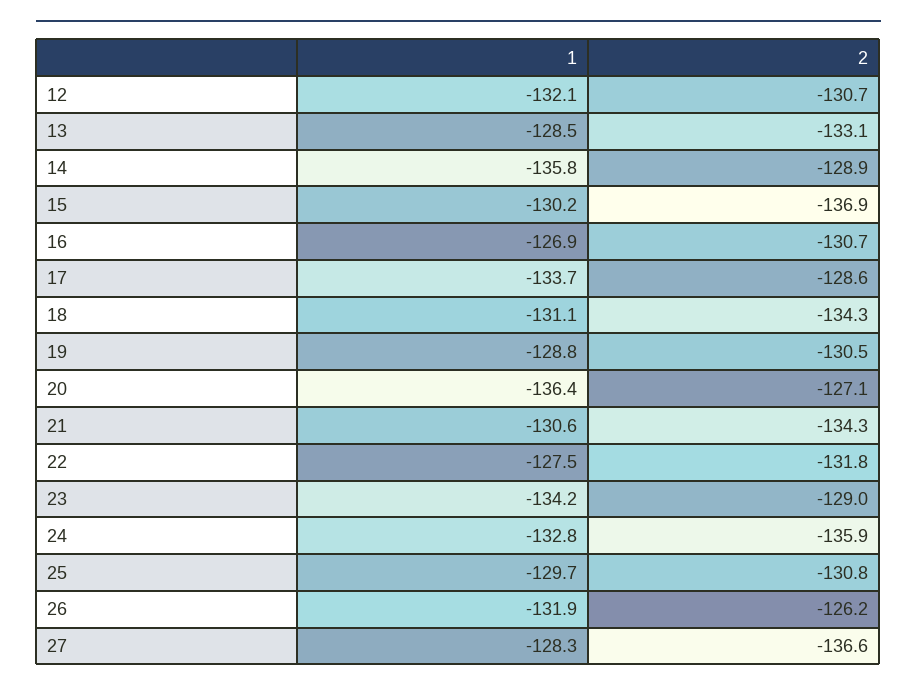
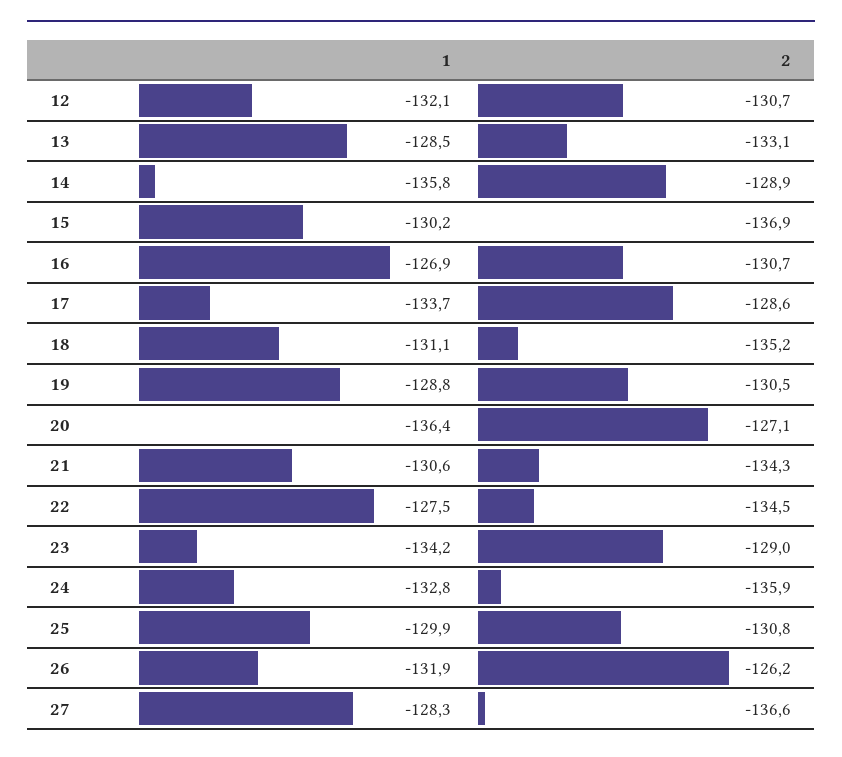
  {
    "1": {
      "12": -132.1,
      "13": -128.5,
      "14": -135.8,
      "15": -130.2,
      "16": -126.9,
      "17": -133.7,
      "18": -131.1,
      "19": -128.8,
      "20": -136.4,
      "21": -130.6,
      "22": -127.5,
      "23": -134.2,
      "24": -132.8,
-     "25": -129.7,
+     "25": -129.9,
      "26": -131.9,
      "27": -128.3
    },
    "2": {
      "12": -130.7,
      "13": -133.1,
      "14": -128.9,
      "15": -136.9,
      "16": -130.7,
      "17": -128.6,
-     "18": -134.3,
+     "18": -135.2,
      "19": -130.5,
      "20": -127.1,
      "21": -134.3,
-     "22": -131.8,
+     "22": -134.5,
      "23": -129,
      "24": -135.9,
      "25": -130.8,
      "26": -126.2,
      "27": -136.6
    }
  }

